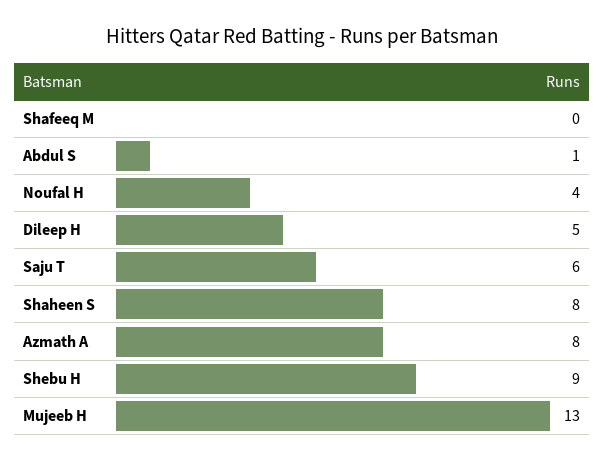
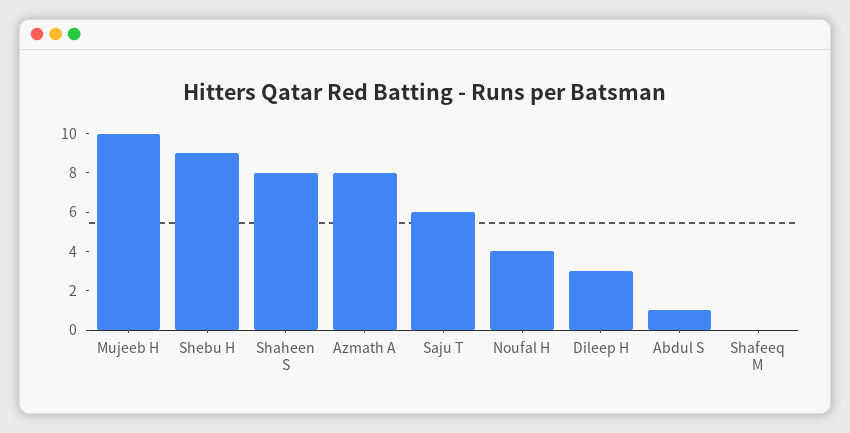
  {
    "Shafeeq M": 0,
    "Abdul S": 1,
    "Noufal H": 4,
-   "Dileep H": 5,
+   "Dileep H": 3,
    "Saju T": 6,
    "Shaheen S": 8,
    "Azmath A": 8,
    "Shebu H": 9,
-   "Mujeeb H": 13
+   "Mujeeb H": 10
  }

